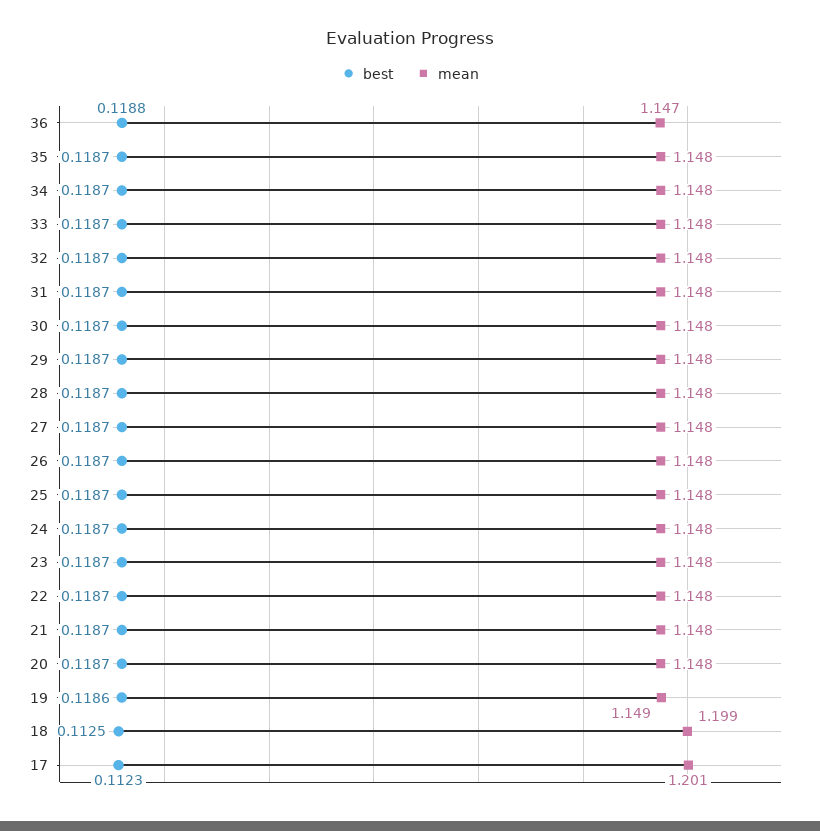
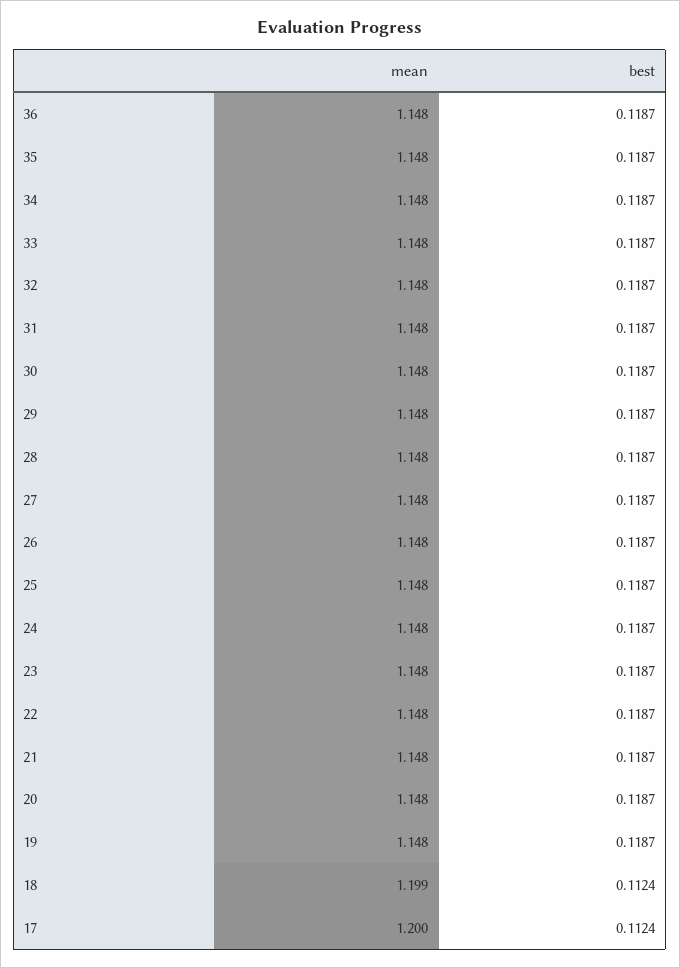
  {
    "best": {
-     "36": 0.1188,
+     "36": 0.1187,
      "35": 0.1187,
      "34": 0.1187,
      "33": 0.1187,
      "32": 0.1187,
      "31": 0.1187,
      "30": 0.1187,
      "29": 0.1187,
      "28": 0.1187,
      "27": 0.1187,
      "26": 0.1187,
      "25": 0.1187,
      "24": 0.1187,
      "23": 0.1187,
      "22": 0.1187,
      "21": 0.1187,
      "20": 0.1187,
-     "19": 0.1186,
+     "19": 0.1187,
-     "18": 0.1125,
+     "18": 0.1124,
-     "17": 0.1123
+     "17": 0.1124
    },
    "mean": {
-     "36": 1.147,
+     "36": 1.148,
      "35": 1.148,
      "34": 1.148,
      "33": 1.148,
      "32": 1.148,
      "31": 1.148,
      "30": 1.148,
      "29": 1.148,
      "28": 1.148,
      "27": 1.148,
      "26": 1.148,
      "25": 1.148,
      "24": 1.148,
      "23": 1.148,
      "22": 1.148,
      "21": 1.148,
      "20": 1.148,
-     "19": 1.149,
+     "19": 1.148,
      "18": 1.199,
-     "17": 1.201
+     "17": 1.2
    }
  }

